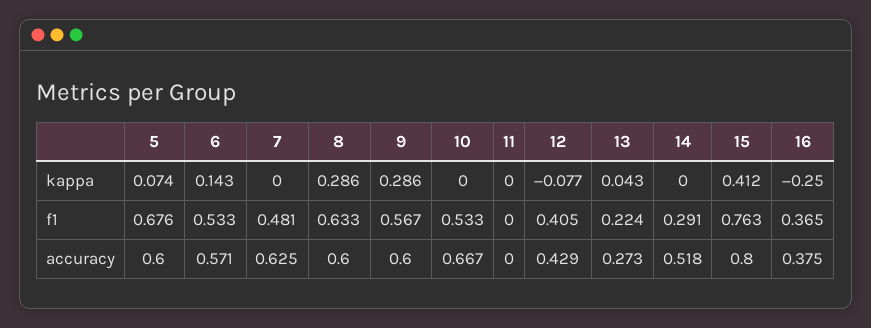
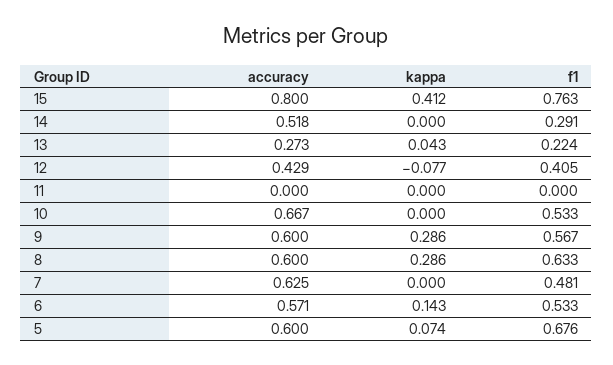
  {
    "5": {
      "kappa": 0.074,
      "f1": 0.676,
      "accuracy": 0.6
    },
    "6": {
      "kappa": 0.143,
      "f1": 0.533,
      "accuracy": 0.571
    },
    "7": {
      "kappa": 0,
      "f1": 0.481,
      "accuracy": 0.625
    },
    "8": {
      "kappa": 0.286,
      "f1": 0.633,
      "accuracy": 0.6
    },
    "9": {
      "kappa": 0.286,
      "f1": 0.567,
      "accuracy": 0.6
    },
    "10": {
      "kappa": 0,
      "f1": 0.533,
      "accuracy": 0.667
    },
    "11": {
      "kappa": 0,
      "f1": 0,
      "accuracy": 0
    },
    "12": {
      "kappa": -0.077,
      "f1": 0.405,
      "accuracy": 0.429
    },
    "13": {
      "kappa": 0.043,
      "f1": 0.224,
      "accuracy": 0.273
    },
    "14": {
      "kappa": 0,
      "f1": 0.291,
      "accuracy": 0.518
    },
    "15": {
      "kappa": 0.412,
      "f1": 0.763,
      "accuracy": 0.8
-   },
+   }
-   "16": {
-     "kappa": -0.25,
-     "f1": 0.365,
-     "accuracy": 0.375
-   }
  }

